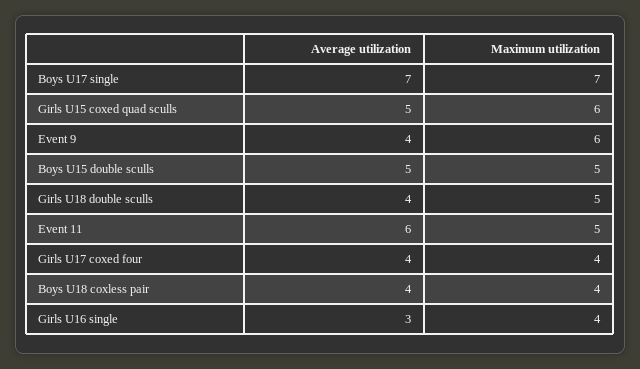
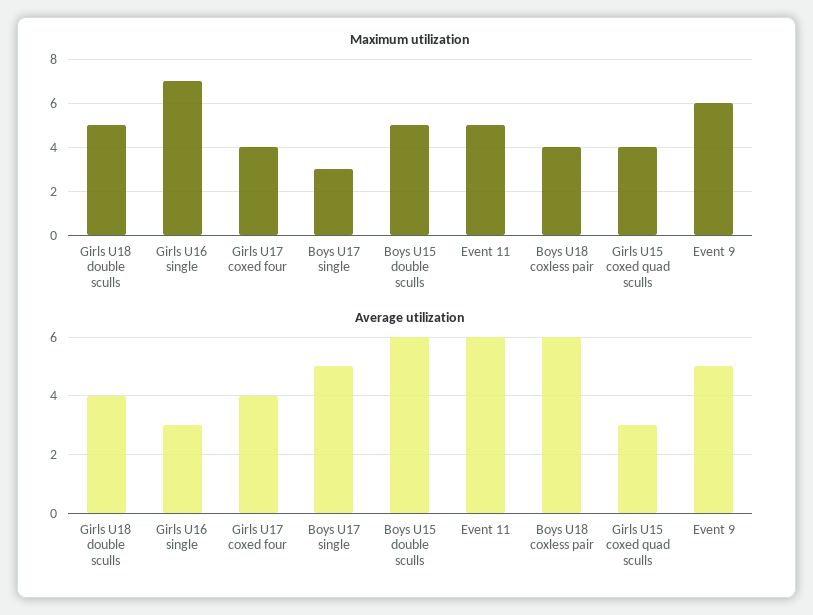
  {
    "Average utilization": {
-     "Boys U17 single": 7,
+     "Boys U17 single": 5,
-     "Girls U15 coxed quad sculls": 5,
+     "Girls U15 coxed quad sculls": 3,
-     "Event 9": 4,
+     "Event 9": 5,
-     "Boys U15 double sculls": 5,
+     "Boys U15 double sculls": 6,
      "Girls U18 double sculls": 4,
      "Event 11": 6,
      "Girls U17 coxed four": 4,
-     "Boys U18 coxless pair": 4,
+     "Boys U18 coxless pair": 6,
      "Girls U16 single": 3
    },
    "Maximum utilization": {
-     "Boys U17 single": 7,
+     "Boys U17 single": 3,
-     "Girls U15 coxed quad sculls": 6,
+     "Girls U15 coxed quad sculls": 4,
      "Event 9": 6,
      "Boys U15 double sculls": 5,
      "Girls U18 double sculls": 5,
      "Event 11": 5,
      "Girls U17 coxed four": 4,
      "Boys U18 coxless pair": 4,
-     "Girls U16 single": 4
+     "Girls U16 single": 7
    }
  }

